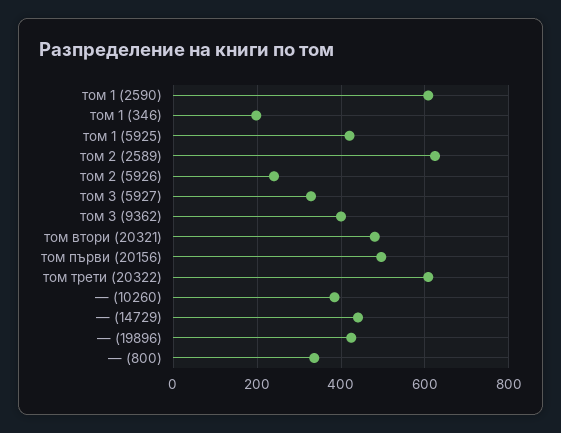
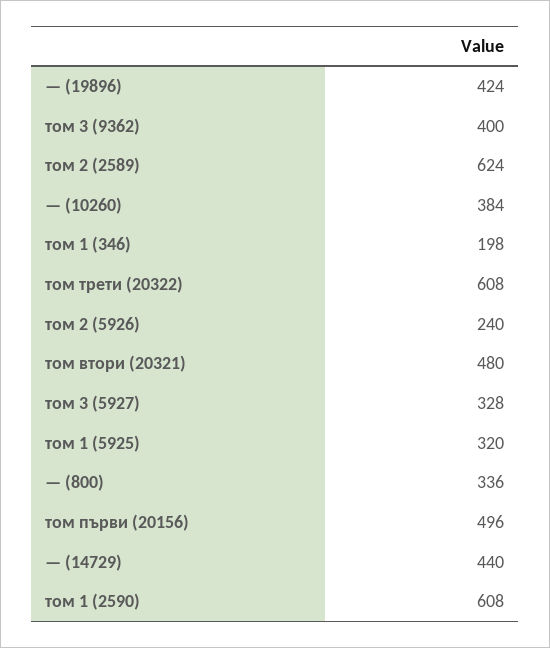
  {
    "том 1 (2590)": 608,
    "том 1 (346)": 198,
-   "том 1 (5925)": 420,
+   "том 1 (5925)": 320,
    "том 2 (2589)": 624,
    "том 2 (5926)": 240,
    "том 3 (5927)": 328,
    "том 3 (9362)": 400,
    "том втори (20321)": 480,
    "том първи (20156)": 496,
    "том трети (20322)": 608,
    "— (10260)": 384,
    "— (14729)": 440,
    "— (19896)": 424,
    "— (800)": 336
  }

